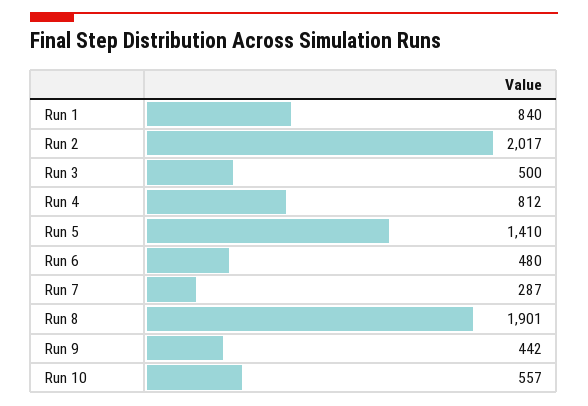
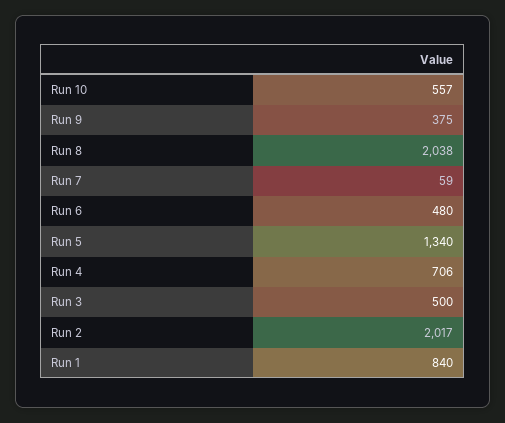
  {
    "Run 1": 840,
    "Run 2": 2017,
    "Run 3": 500,
-   "Run 4": 812,
+   "Run 4": 706,
-   "Run 5": 1410,
+   "Run 5": 1340,
    "Run 6": 480,
-   "Run 7": 287,
+   "Run 7": 59,
-   "Run 8": 1901,
+   "Run 8": 2038,
-   "Run 9": 442,
+   "Run 9": 375,
    "Run 10": 557
  }

